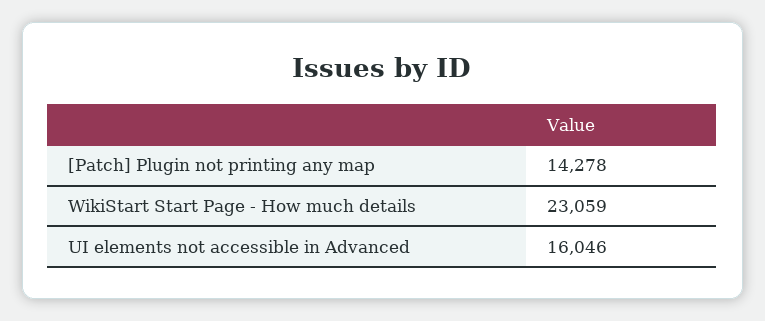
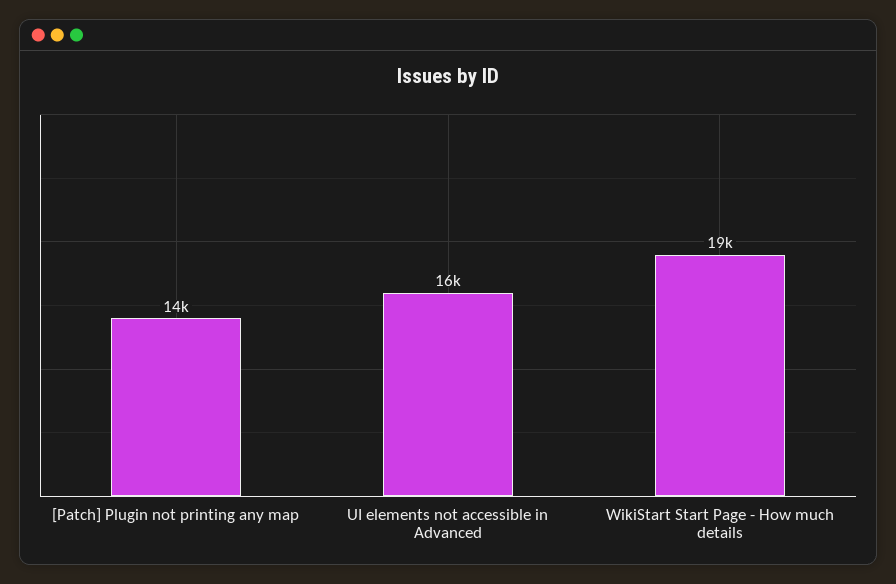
  {
    "[Patch] Plugin not printing any map": 14278,
-   "WikiStart Start Page - How much details": 23059,
+   "WikiStart Start Page - How much details": 19000,
    "UI elements not accessible in Advanced": 16046
  }

